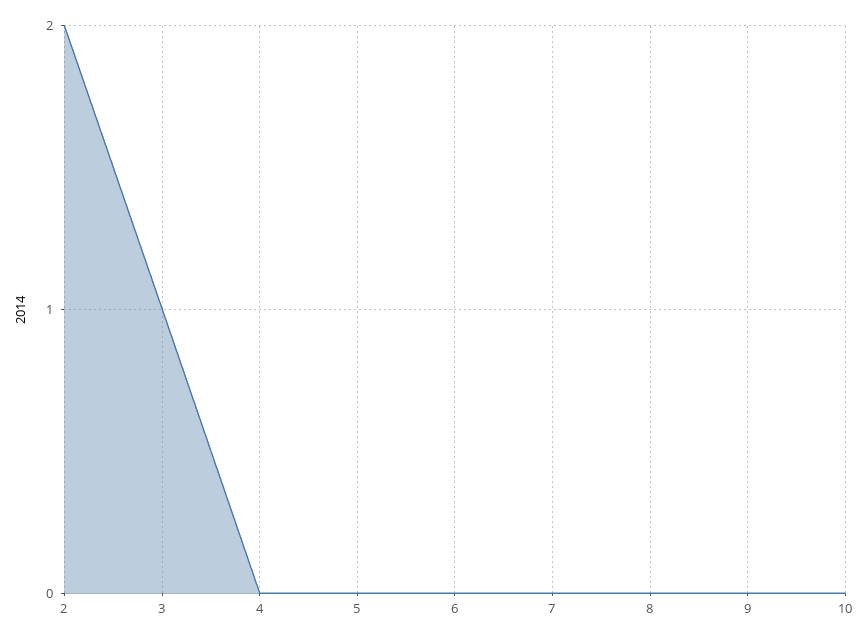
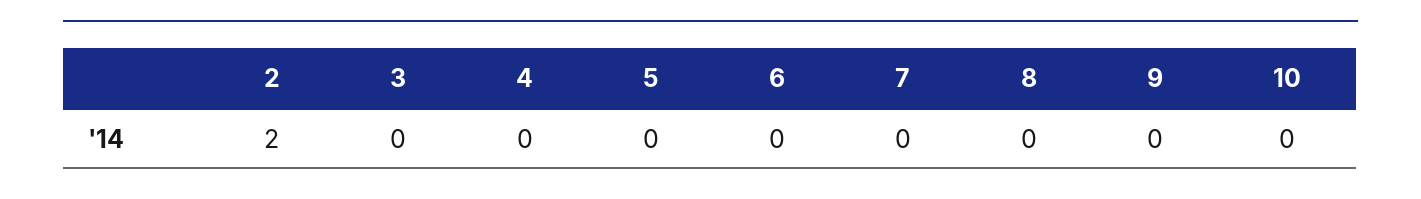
  {
    "2": 2,
-   "3": 1,
+   "3": 0,
    "4": 0,
    "5": 0,
    "6": 0,
    "7": 0,
    "8": 0,
    "9": 0,
    "10": 0
  }

